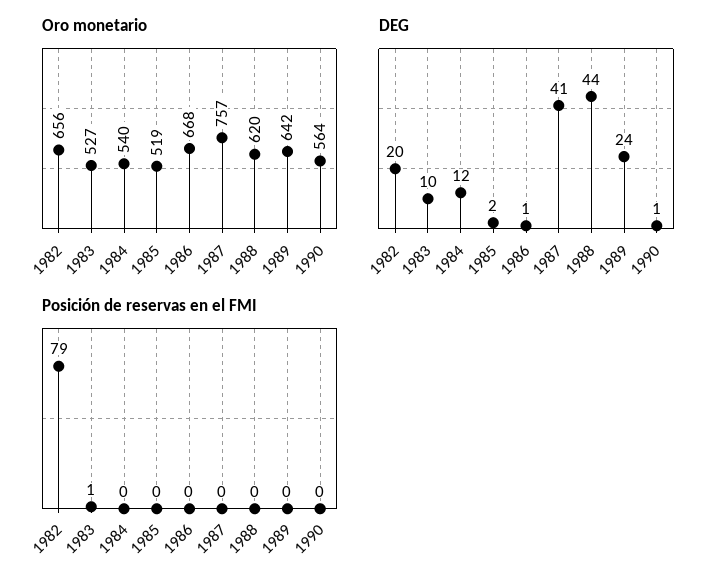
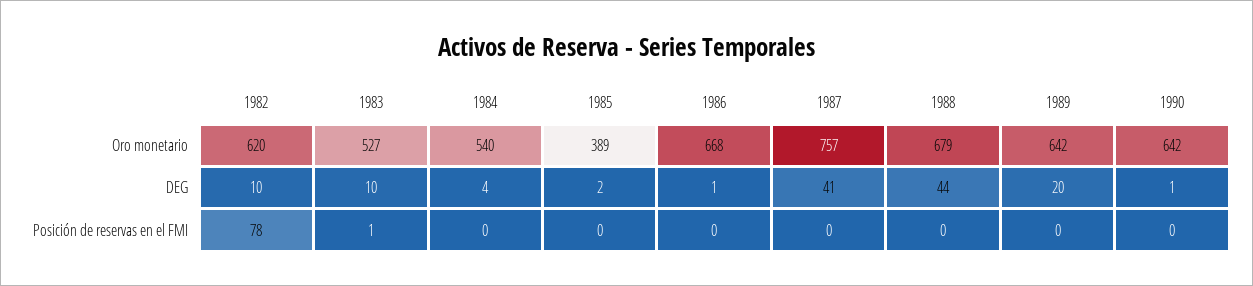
  {
    "Oro monetario": {
-     "1982": 656,
+     "1982": 620,
      "1983": 527,
      "1984": 540,
-     "1985": 519,
+     "1985": 389,
      "1986": 668,
      "1987": 757,
-     "1988": 620,
+     "1988": 679,
      "1989": 642,
-     "1990": 564
+     "1990": 642
    },
    "DEG": {
-     "1982": 20,
+     "1982": 10,
      "1983": 10,
-     "1984": 12,
+     "1984": 4,
      "1985": 2,
      "1986": 1,
      "1987": 41,
      "1988": 44,
-     "1989": 24,
+     "1989": 20,
      "1990": 1
    },
    "Posición de reservas en el FMI": {
-     "1982": 79,
+     "1982": 78,
      "1983": 1,
      "1984": 0,
      "1985": 0,
      "1986": 0,
      "1987": 0,
      "1988": 0,
      "1989": 0,
      "1990": 0
    }
  }

